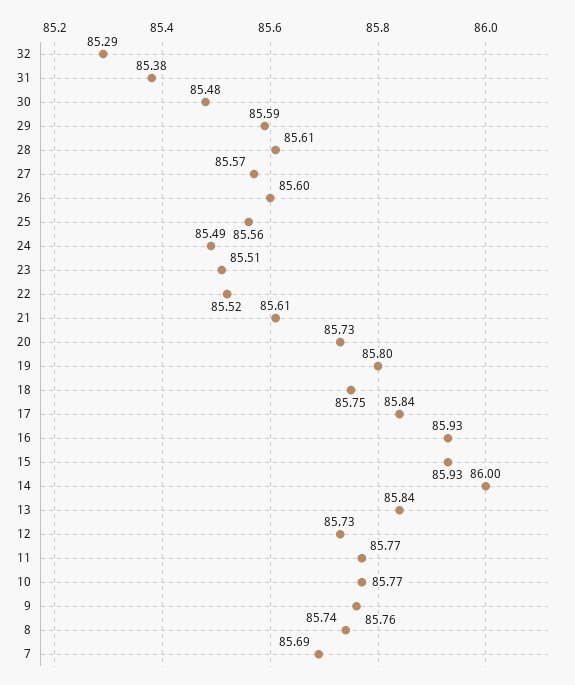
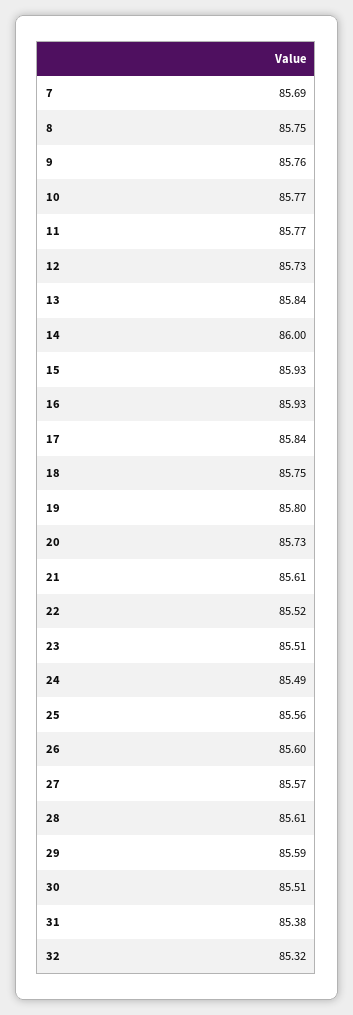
  {
-   "32": 85.29,
+   "32": 85.32,
    "31": 85.38,
-   "30": 85.48,
+   "30": 85.51,
    "29": 85.59,
    "28": 85.61,
    "27": 85.57,
    "26": 85.6,
    "25": 85.56,
    "24": 85.49,
    "23": 85.51,
    "22": 85.52,
    "21": 85.61,
    "20": 85.73,
    "19": 85.8,
    "18": 85.75,
    "17": 85.84,
    "16": 85.93,
    "15": 85.93,
    "14": 86,
    "13": 85.84,
    "12": 85.73,
    "11": 85.77,
    "10": 85.77,
    "9": 85.76,
-   "8": 85.74,
+   "8": 85.75,
    "7": 85.69
  }

